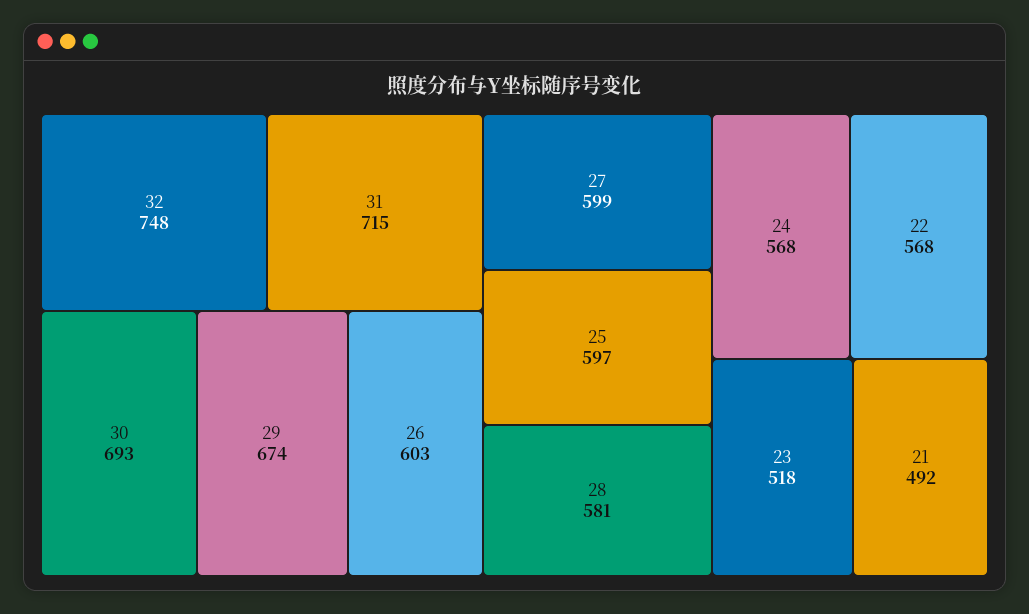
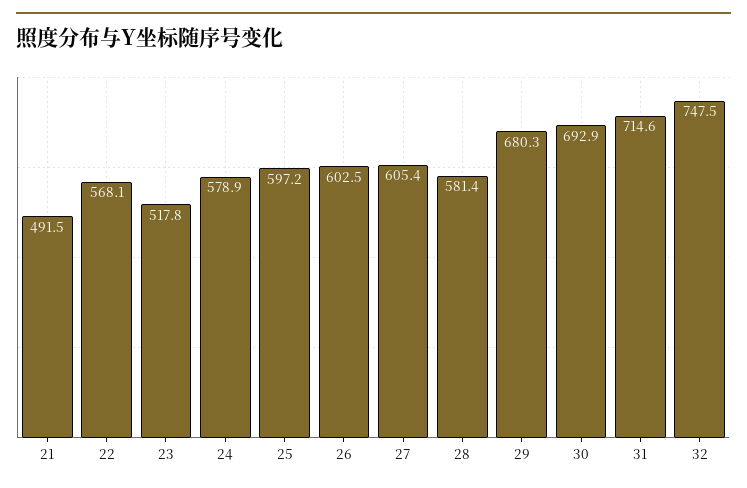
  {
    "32": 747.5,
    "31": 714.6,
    "30": 692.9,
-   "29": 674,
+   "29": 680.3,
    "26": 602.5,
-   "27": 599,
+   "27": 605.4,
    "25": 597.2,
    "28": 581.4,
-   "24": 568,
+   "24": 578.9,
    "22": 568.1,
    "23": 517.8,
    "21": 491.5
  }

